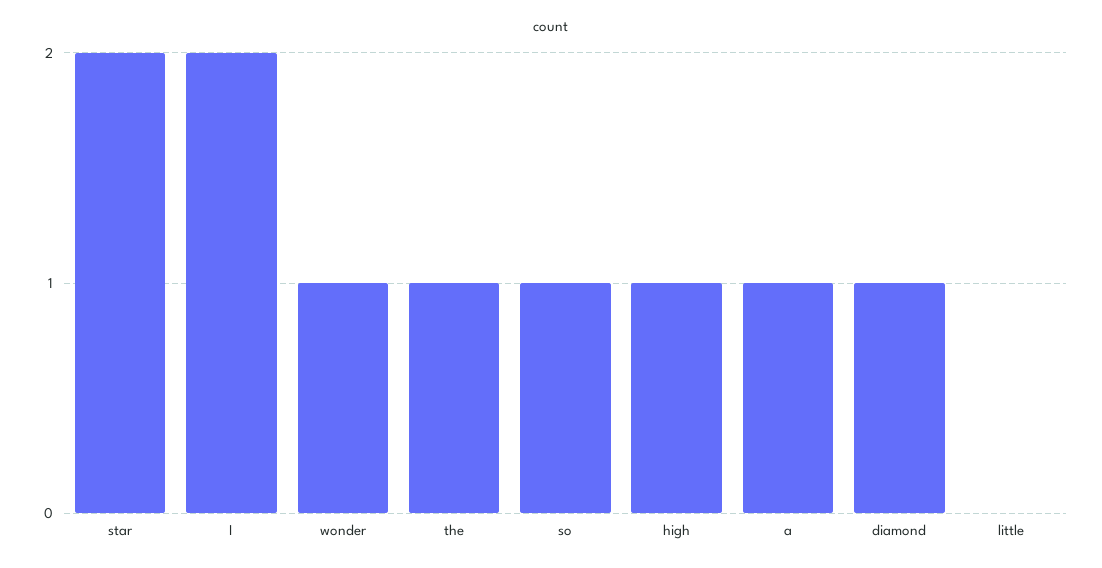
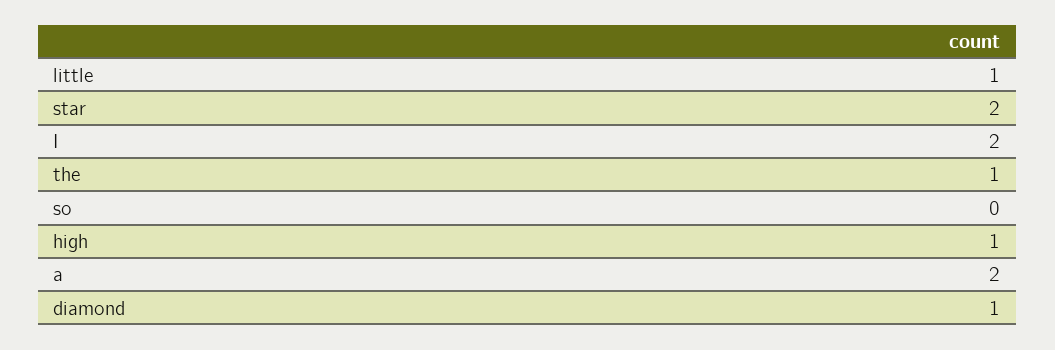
  {
    "star": 2,
    "I": 2,
-   "wonder": 1,
    "the": 1,
-   "so": 1,
+   "so": 0,
    "high": 1,
-   "a": 1,
+   "a": 2,
    "diamond": 1,
-   "little": 0
+   "little": 1
  }

